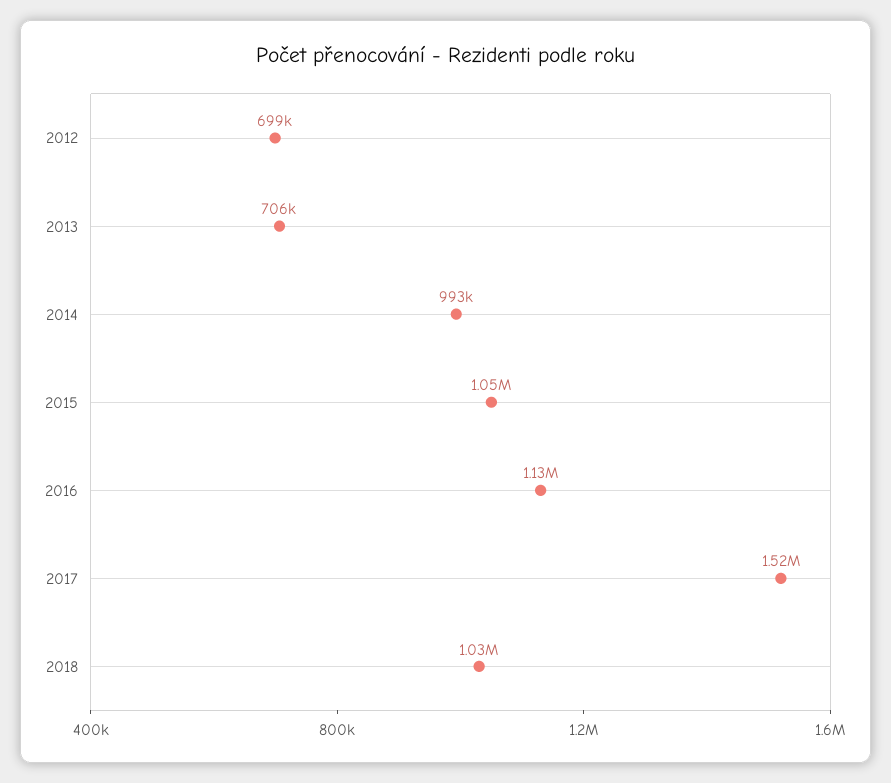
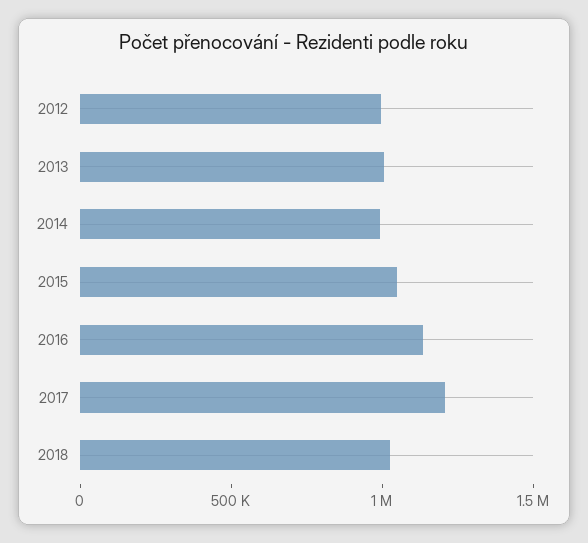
  {
-   "2012": 699000,
+   "2012": 1000000,
-   "2013": 706000,
+   "2013": 1000000,
    "2014": 993000,
    "2015": 1050000,
    "2016": 1130000,
-   "2017": 1520000,
+   "2017": 1200000,
    "2018": 1030000
  }

